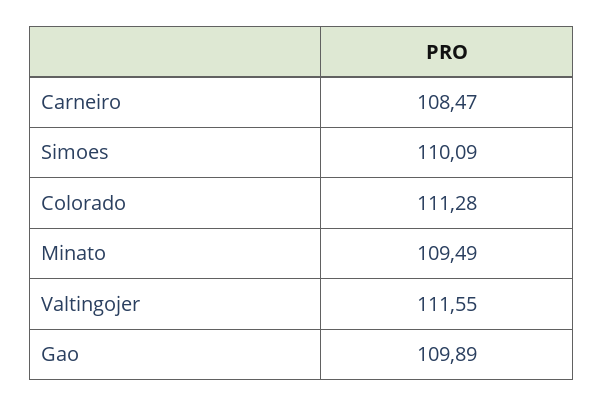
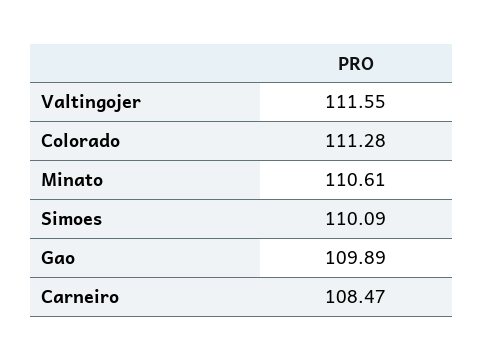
  {
    "Carneiro": 108.47,
    "Simoes": 110.09,
    "Colorado": 111.28,
-   "Minato": 109.49,
+   "Minato": 110.61,
    "Valtingojer": 111.55,
    "Gao": 109.89
  }

